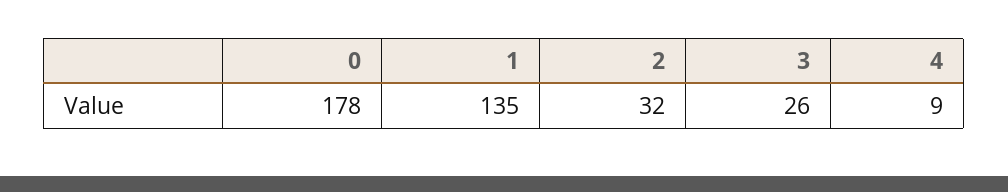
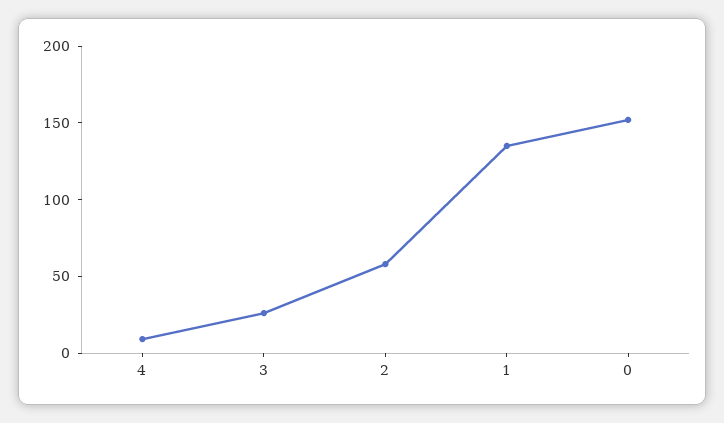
  {
-   "0": 178,
+   "0": 150,
    "1": 135,
-   "2": 32,
+   "2": 60,
    "3": 26,
    "4": 9
  }

